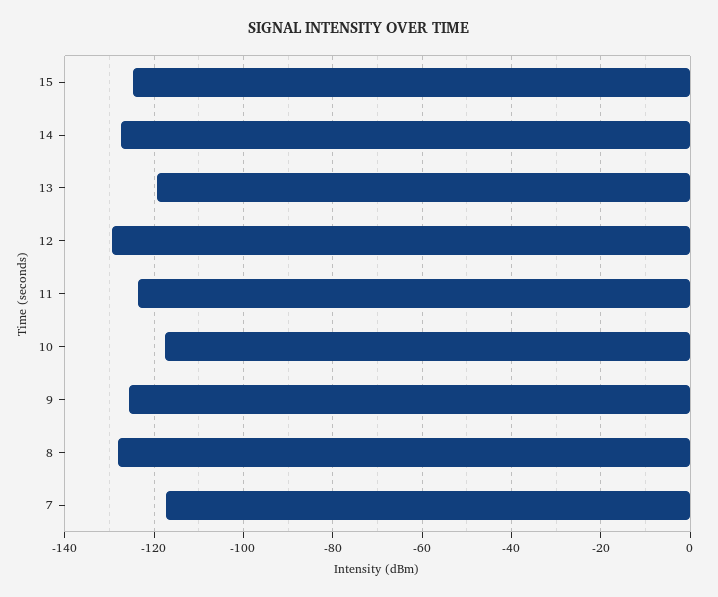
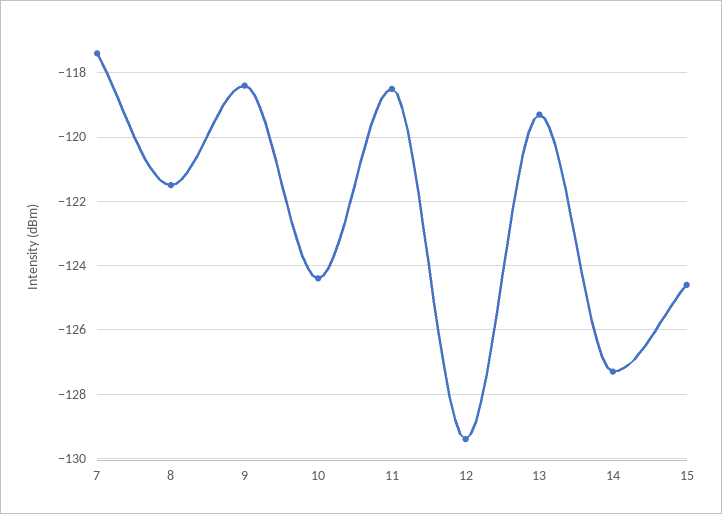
  {
    "15": -124.5,
    "14": -127.5,
    "13": -119.5,
    "12": -129.5,
-   "11": -124,
+   "11": -118.5,
-   "10": -118,
+   "10": -124.5,
-   "9": -126,
+   "9": -118.5,
-   "8": -128,
+   "8": -121.5,
    "7": -117.5
  }

